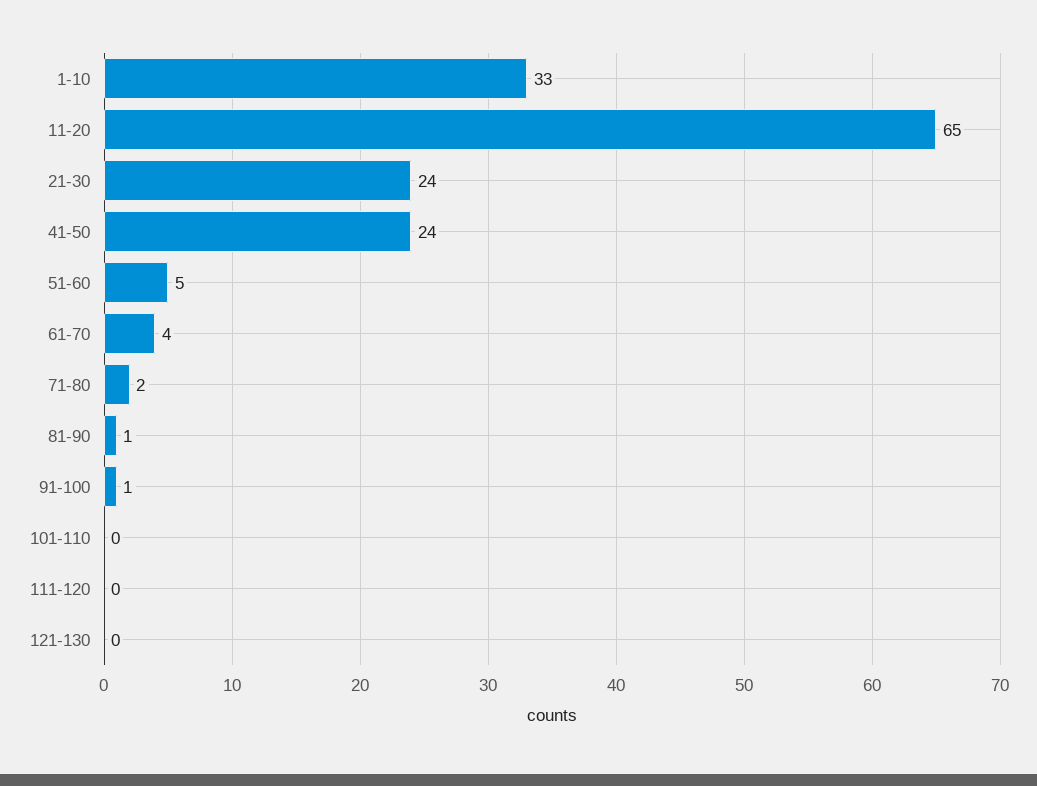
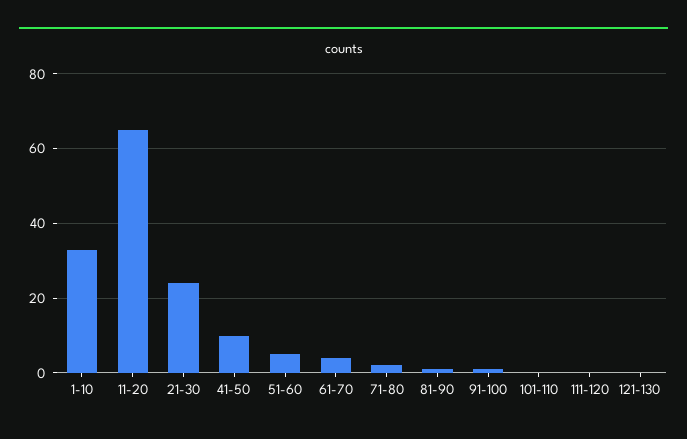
  {
    "1-10": 33,
    "11-20": 65,
    "21-30": 24,
-   "41-50": 24,
+   "41-50": 10,
    "51-60": 5,
    "61-70": 4,
    "71-80": 2,
    "81-90": 1,
    "91-100": 1,
    "101-110": 0,
    "111-120": 0,
    "121-130": 0
  }

